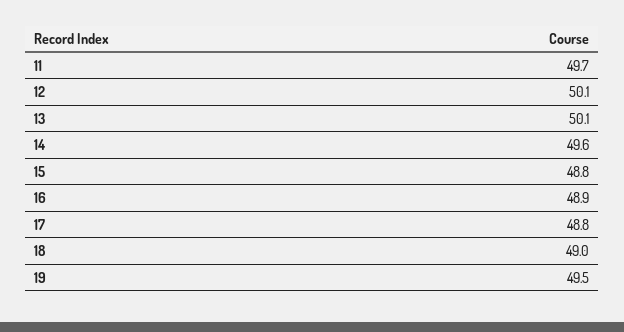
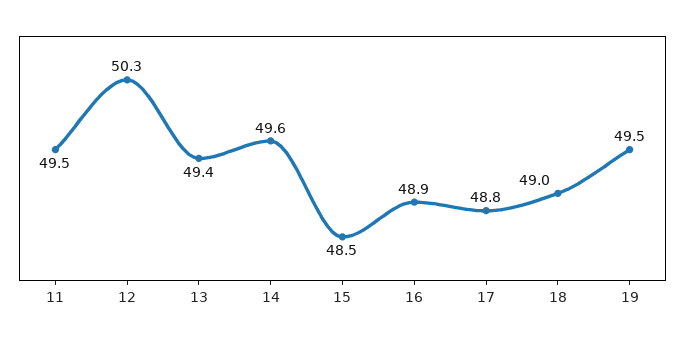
  {
-   "11": 49.7,
+   "11": 49.5,
-   "12": 50.1,
+   "12": 50.3,
-   "13": 50.1,
+   "13": 49.4,
    "14": 49.6,
-   "15": 48.8,
+   "15": 48.5,
    "16": 48.9,
    "17": 48.8,
    "18": 49,
    "19": 49.5
  }

